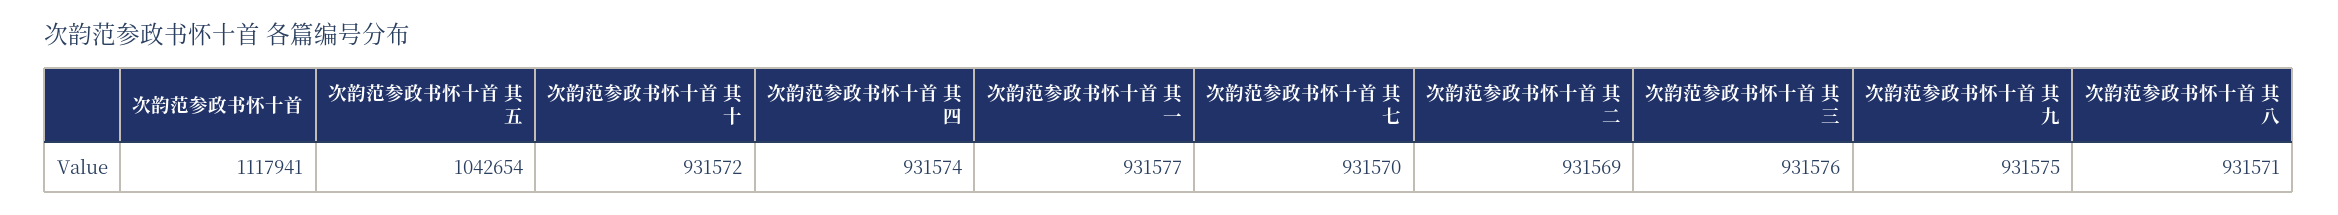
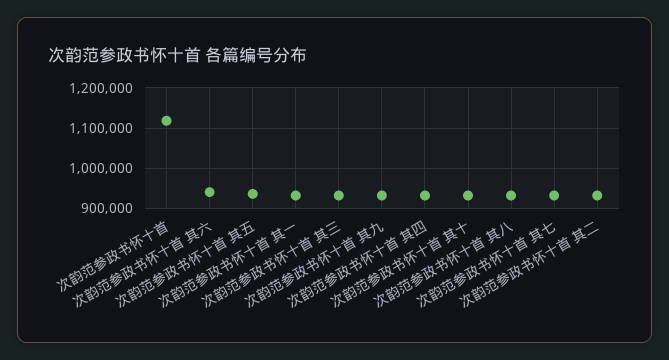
  {
    "次韵范参政书怀十首": 1117941,
-   "次韵范参政书怀十首 其五": 1042654,
+   "次韵范参政书怀十首 其五": 940000,
    "次韵范参政书怀十首 其十": 931572,
    "次韵范参政书怀十首 其四": 931574,
    "次韵范参政书怀十首 其一": 931577,
    "次韵范参政书怀十首 其七": 931570,
    "次韵范参政书怀十首 其二": 931569,
    "次韵范参政书怀十首 其三": 931576,
    "次韵范参政书怀十首 其九": 931575,
-   "次韵范参政书怀十首 其八": 931571
+   "次韵范参政书怀十首 其八": 931571,
+   "次韵范参政书怀十首 其六": 940000
  }

